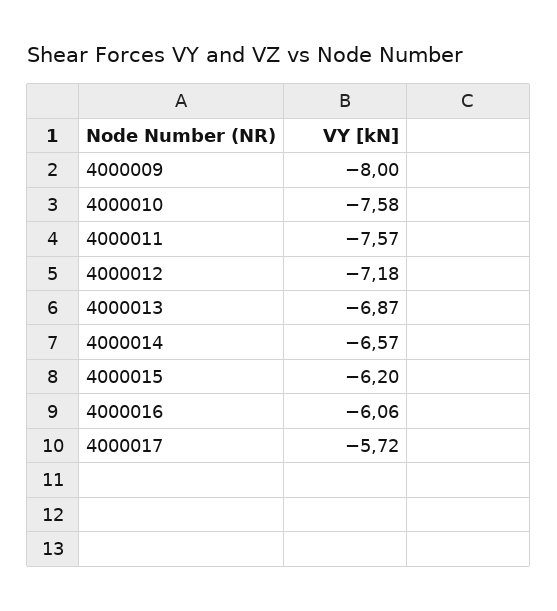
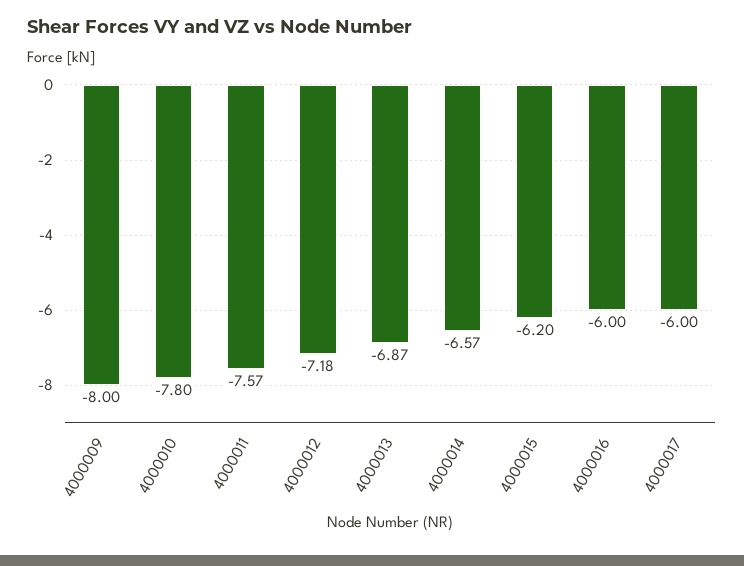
  {
    "4000009": -8,
-   "4000010": -7.58,
+   "4000010": -7.8,
    "4000011": -7.57,
    "4000012": -7.18,
    "4000013": -6.87,
    "4000014": -6.57,
    "4000015": -6.2,
-   "4000016": -6.06,
+   "4000016": -6,
-   "4000017": -5.72
+   "4000017": -6
  }

